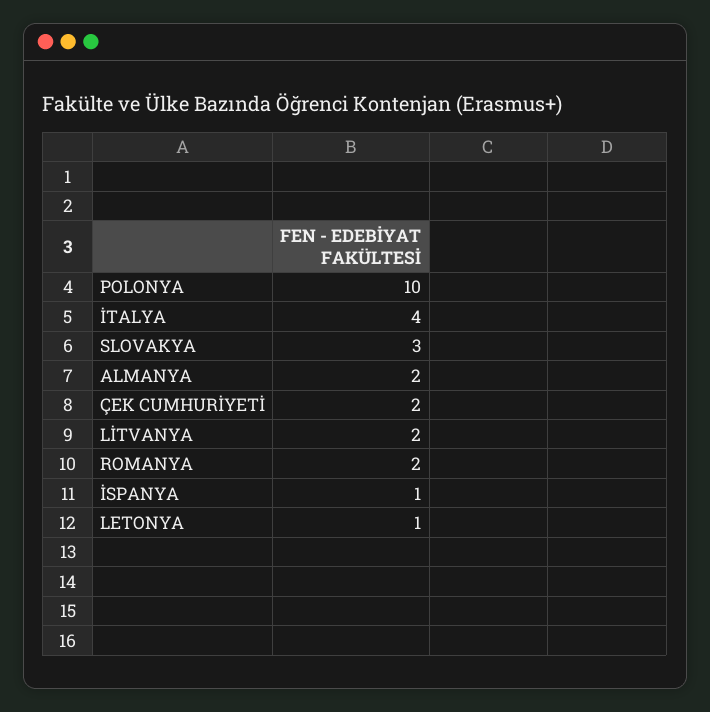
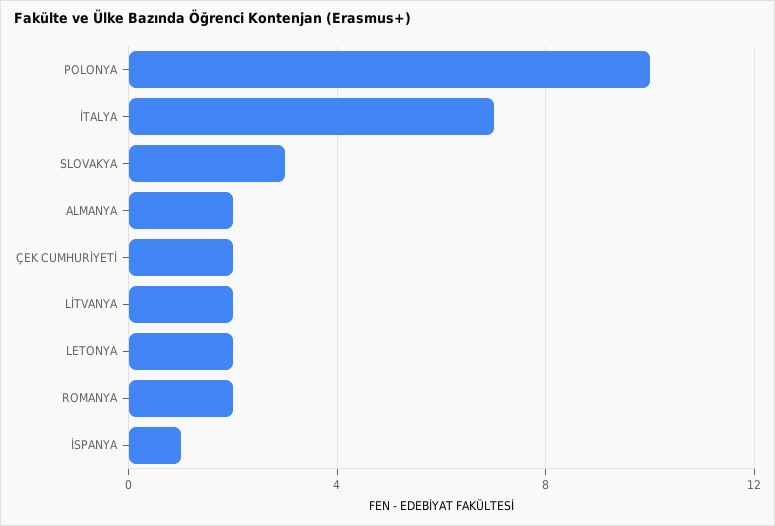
  {
    "POLONYA": 10,
-   "İTALYA": 4,
+   "İTALYA": 7,
    "SLOVAKYA": 3,
    "ALMANYA": 2,
    "ÇEK CUMHURİYETİ": 2,
    "LİTVANYA": 2,
    "ROMANYA": 2,
    "İSPANYA": 1,
-   "LETONYA": 1
+   "LETONYA": 2
  }

